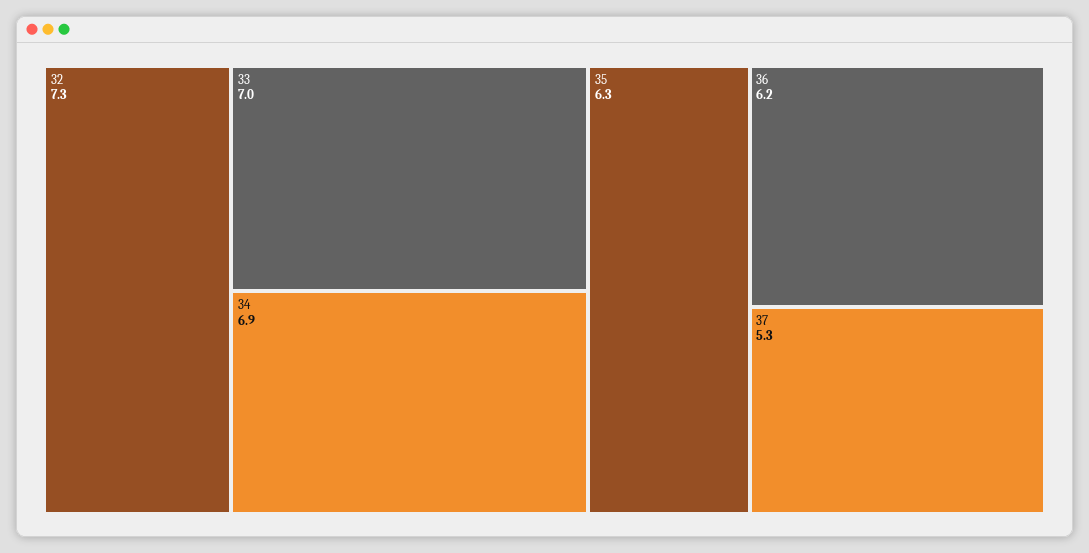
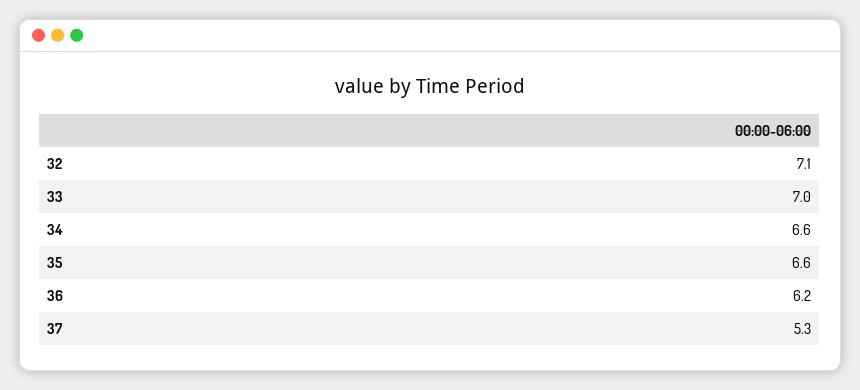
  {
-   "32": 7.3,
+   "32": 7.1,
    "33": 7,
-   "34": 6.9,
+   "34": 6.6,
-   "35": 6.3,
+   "35": 6.6,
    "36": 6.2,
    "37": 5.3
  }

